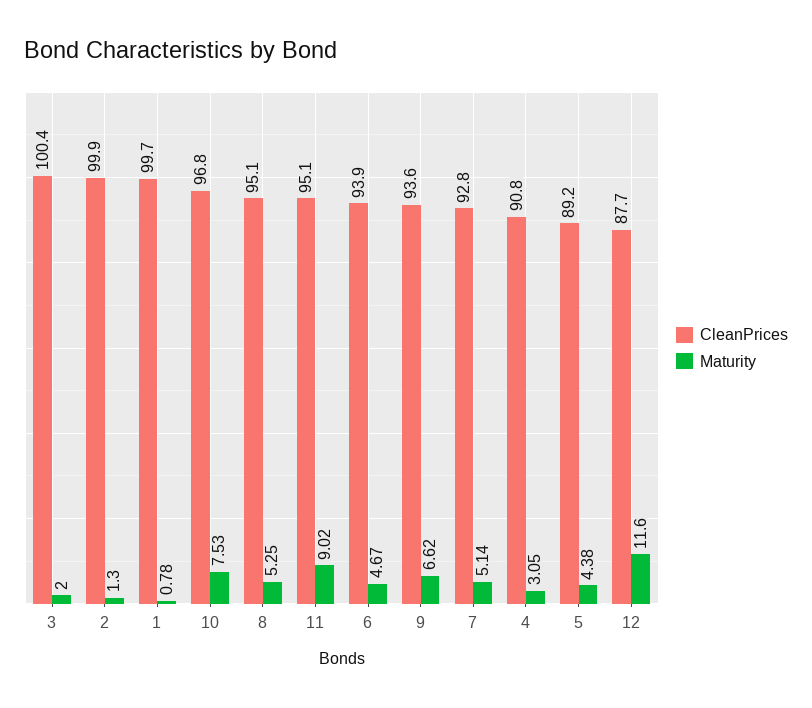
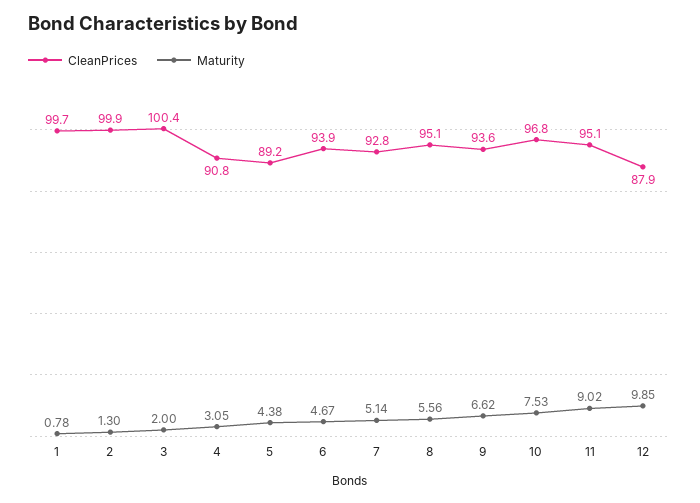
  {
    "CleanPrices": {
      "3": 100.4,
      "2": 99.9,
      "1": 99.7,
      "10": 96.8,
      "8": 95.1,
      "11": 95.1,
      "6": 93.9,
      "9": 93.6,
      "7": 92.8,
      "4": 90.8,
      "5": 89.2,
-     "12": 87.7
+     "12": 87.9
    },
    "Maturity": {
      "3": 2,
      "2": 1.3,
      "1": 0.78,
      "10": 7.53,
-     "8": 5.25,
+     "8": 5.56,
      "11": 9.02,
      "6": 4.67,
      "9": 6.62,
      "7": 5.14,
      "4": 3.05,
      "5": 4.38,
-     "12": 11.6
+     "12": 9.85
    }
  }

